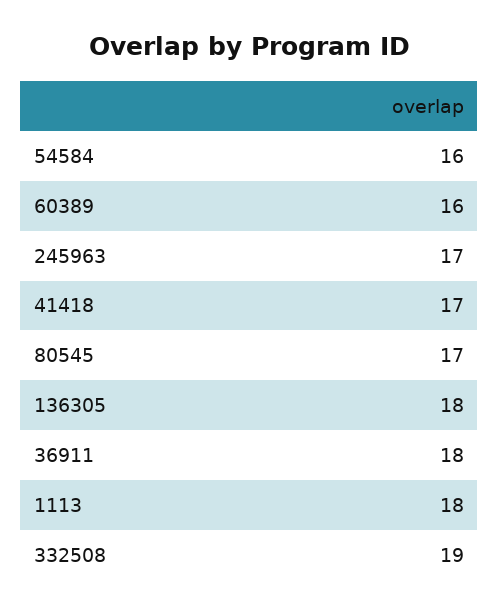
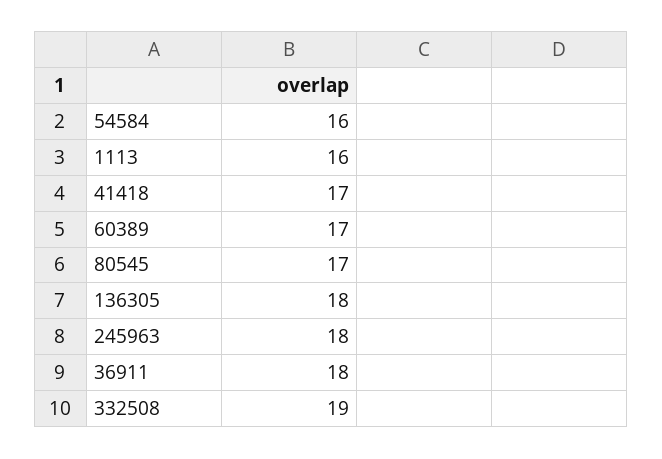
  {
    "54584": 16,
-   "60389": 16,
+   "60389": 17,
-   "245963": 17,
+   "245963": 18,
    "41418": 17,
    "80545": 17,
    "136305": 18,
    "36911": 18,
-   "1113": 18,
+   "1113": 16,
    "332508": 19
  }

